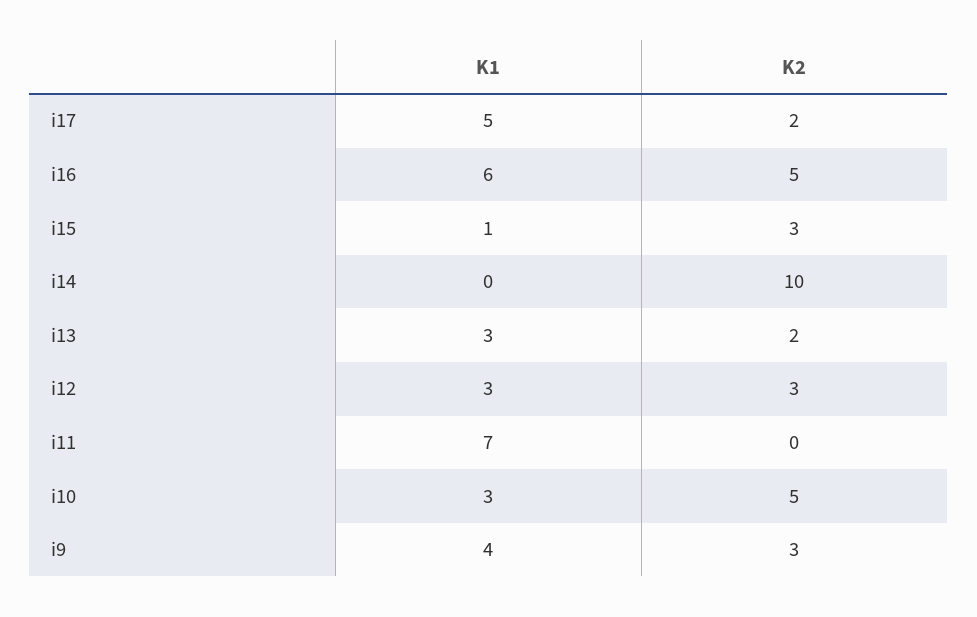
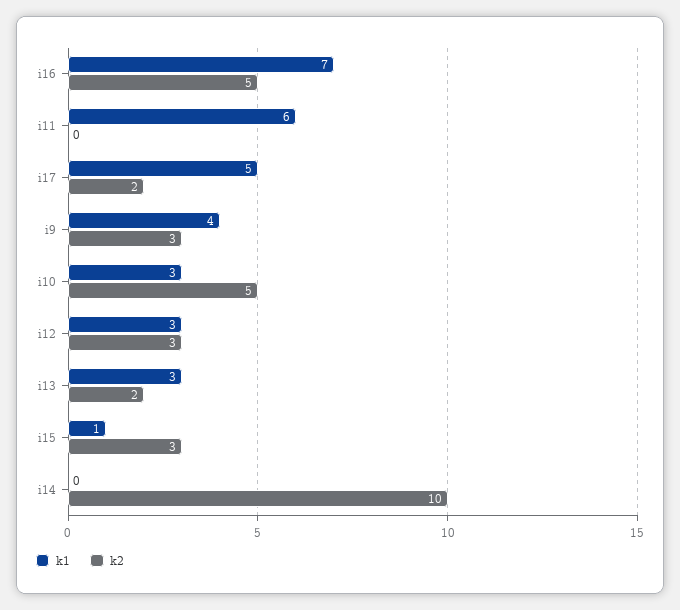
  {
    "K1": {
      "i17": 5,
-     "i16": 6,
+     "i16": 7,
      "i15": 1,
      "i14": 0,
      "i13": 3,
      "i12": 3,
-     "i11": 7,
+     "i11": 6,
      "i10": 3,
      "i9": 4
    },
    "K2": {
      "i17": 2,
      "i16": 5,
      "i15": 3,
      "i14": 10,
      "i13": 2,
      "i12": 3,
      "i11": 0,
      "i10": 5,
      "i9": 3
    }
  }

